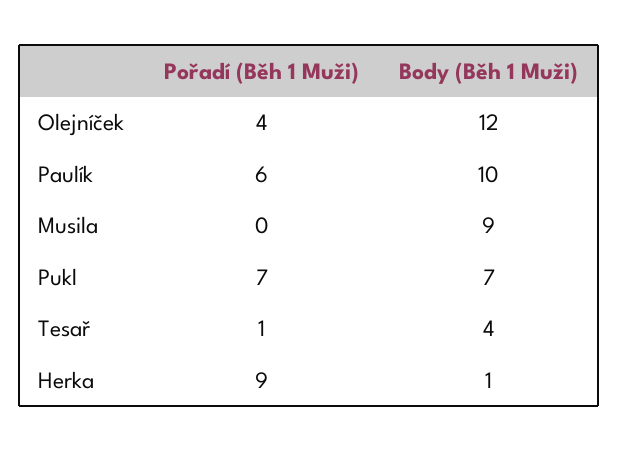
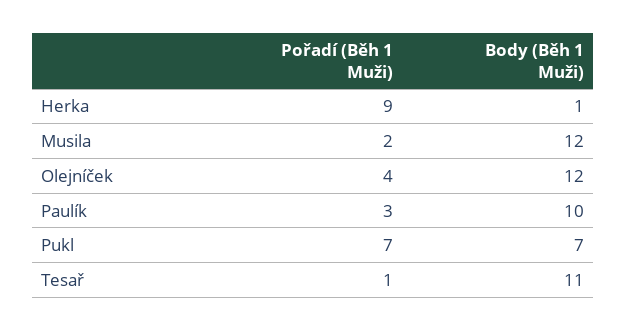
  {
    "Pořadí (Běh 1 Muži)": {
      "Olejníček": 4,
-     "Paulík": 6,
+     "Paulík": 3,
-     "Musila": 0,
+     "Musila": 2,
      "Pukl": 7,
      "Tesař": 1,
      "Herka": 9
    },
    "Body (Běh 1 Muži)": {
      "Olejníček": 12,
      "Paulík": 10,
-     "Musila": 9,
+     "Musila": 12,
      "Pukl": 7,
-     "Tesař": 4,
+     "Tesař": 11,
      "Herka": 1
    }
  }

